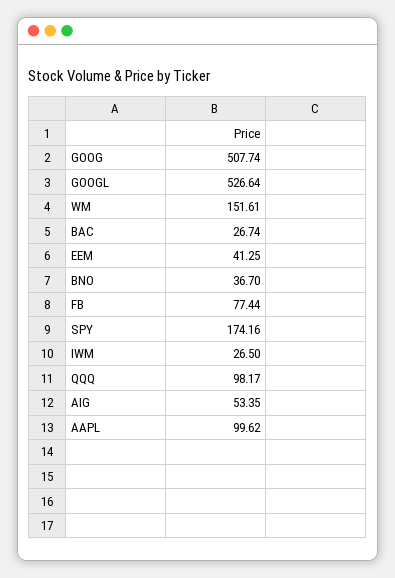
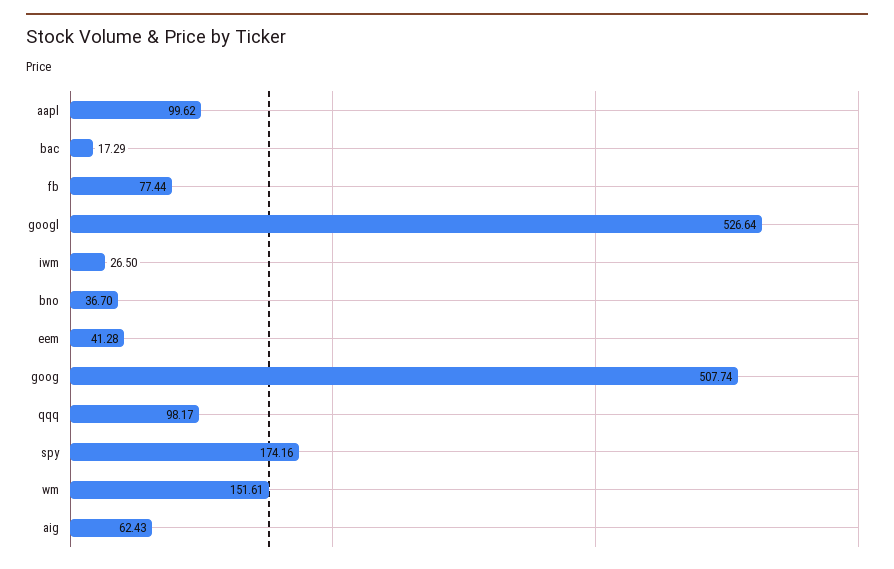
  {
    "GOOG": 507.74,
    "GOOGL": 526.64,
    "WM": 151.61,
-   "BAC": 26.74,
+   "BAC": 17.29,
-   "EEM": 41.25,
+   "EEM": 41.28,
    "BNO": 36.7,
    "FB": 77.44,
    "SPY": 174.16,
    "IWM": 26.5,
    "QQQ": 98.17,
-   "AIG": 53.35,
+   "AIG": 62.43,
    "AAPL": 99.62
  }

